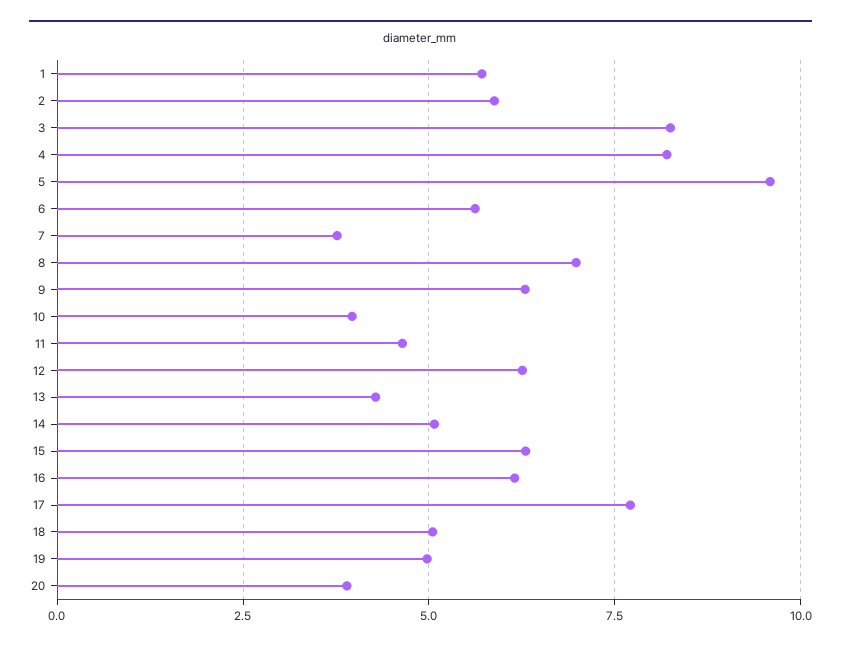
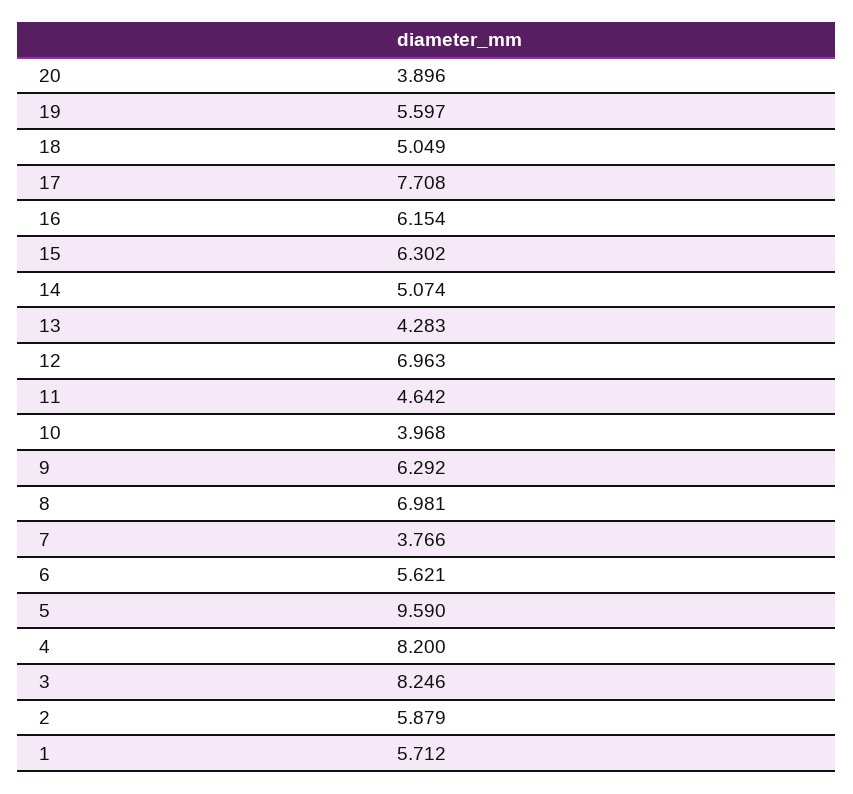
  {
    "1": 5.712,
    "2": 5.879,
    "3": 8.246,
    "4": 8.2,
    "5": 9.59,
    "6": 5.621,
    "7": 3.766,
    "8": 6.981,
    "9": 6.292,
    "10": 3.968,
    "11": 4.642,
-   "12": 6.25,
+   "12": 6.963,
    "13": 4.283,
    "14": 5.074,
    "15": 6.302,
    "16": 6.154,
    "17": 7.708,
    "18": 5.049,
-   "19": 5,
+   "19": 5.597,
    "20": 3.896
  }

